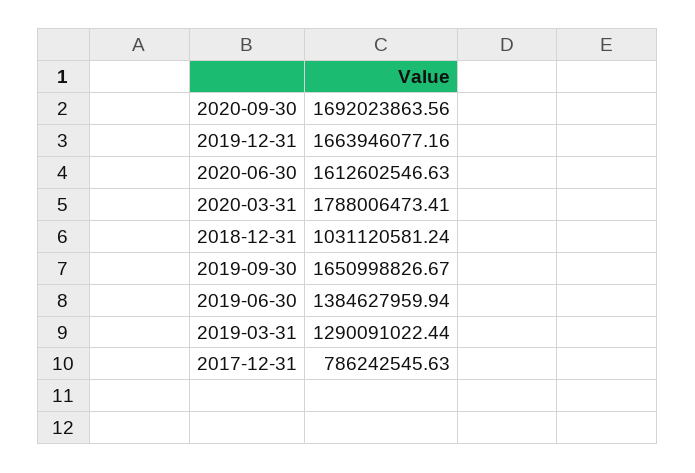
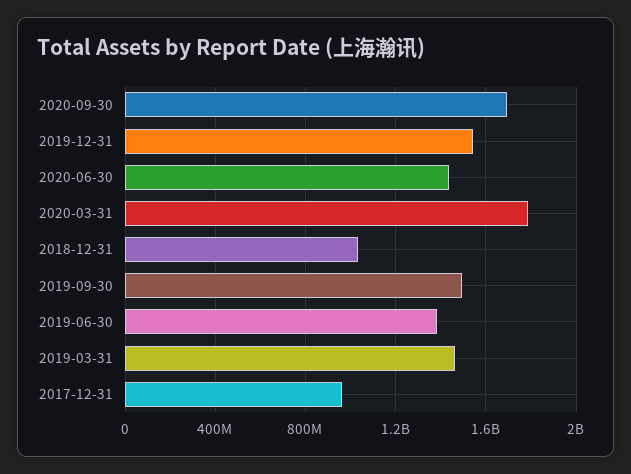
  {
    "2020-09-30": 1692023863.56,
-   "2019-12-31": 1663946077.16,
+   "2019-12-31": 1550000000,
-   "2020-06-30": 1612602546.63,
+   "2020-06-30": 1450000000,
    "2020-03-31": 1788006473.41,
    "2018-12-31": 1031120581.24,
-   "2019-09-30": 1650998826.67,
+   "2019-09-30": 1500000000,
    "2019-06-30": 1384627959.94,
-   "2019-03-31": 1290091022.44,
+   "2019-03-31": 1450000000,
-   "2017-12-31": 786242545.63
+   "2017-12-31": 950000000
  }

